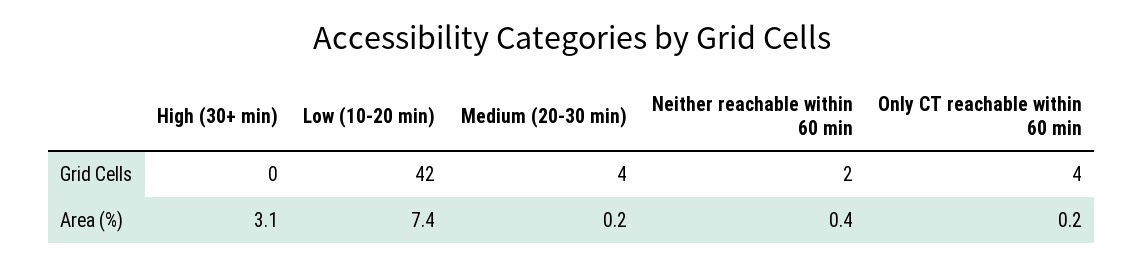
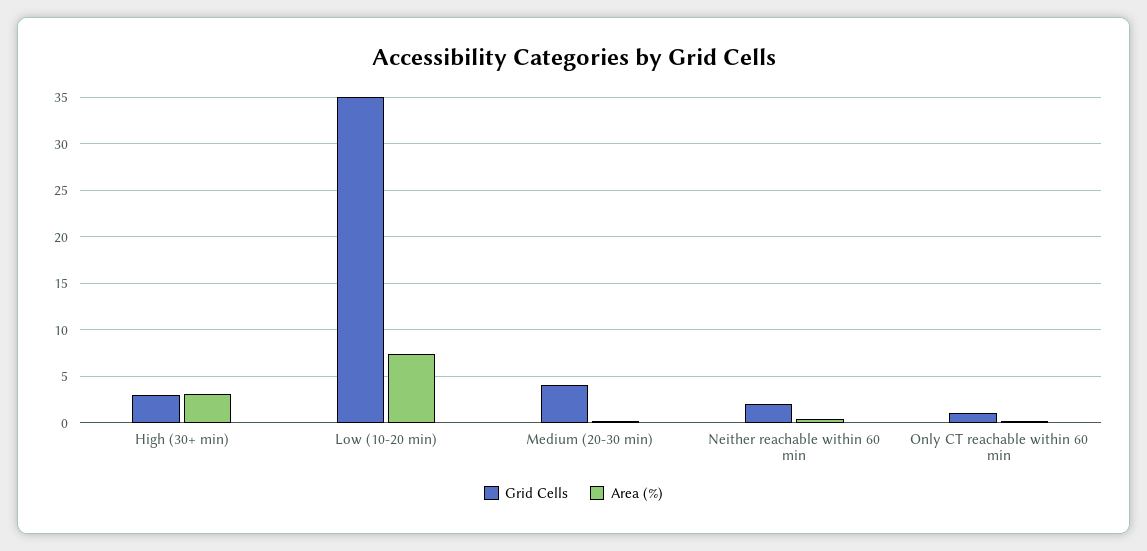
  {
    "Grid Cells": {
-     "High (30+ min)": 0,
+     "High (30+ min)": 3,
-     "Low (10-20 min)": 42,
+     "Low (10-20 min)": 35,
      "Medium (20-30 min)": 4,
      "Neither reachable within 60 min": 2,
-     "Only CT reachable within 60 min": 4
+     "Only CT reachable within 60 min": 1
    },
    "Area (%)": {
      "High (30+ min)": 3.1,
      "Low (10-20 min)": 7.4,
      "Medium (20-30 min)": 0.2,
      "Neither reachable within 60 min": 0.4,
      "Only CT reachable within 60 min": 0.2
    }
  }

